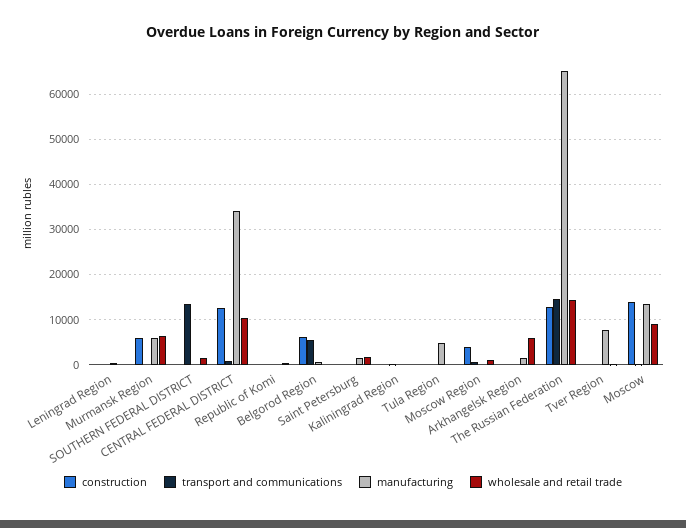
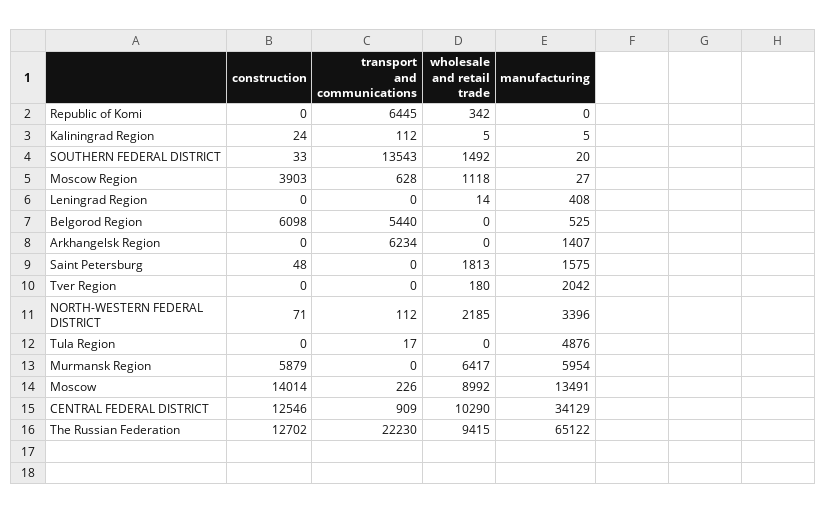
  {
    "construction": {
      "Leningrad Region": 0,
      "Murmansk Region": 5879,
      "SOUTHERN FEDERAL DISTRICT": 33,
      "CENTRAL FEDERAL DISTRICT": 12546,
      "Republic of Komi": 0,
      "Belgorod Region": 6098,
      "Saint Petersburg": 48,
      "Kaliningrad Region": 24,
      "Tula Region": 0,
      "Moscow Region": 3903,
      "Arkhangelsk Region": 0,
      "The Russian Federation": 12702,
      "Tver Region": 0,
-     "Moscow": 14014
+     "Moscow": 14014,
+     "NORTH-WESTERN FEDERAL DISTRICT": 71
    },
    "transport and communications": {
      "Leningrad Region": 0,
      "Murmansk Region": 0,
      "SOUTHERN FEDERAL DISTRICT": 13543,
      "CENTRAL FEDERAL DISTRICT": 909,
-     "Republic of Komi": 0,
+     "Republic of Komi": 6445,
      "Belgorod Region": 5440,
      "Saint Petersburg": 0,
      "Kaliningrad Region": 112,
      "Tula Region": 17,
      "Moscow Region": 628,
-     "Arkhangelsk Region": 0,
+     "Arkhangelsk Region": 6234,
-     "The Russian Federation": 14000,
+     "The Russian Federation": 22230,
      "Tver Region": 0,
-     "Moscow": 226
+     "Moscow": 226,
+     "NORTH-WESTERN FEDERAL DISTRICT": 112
    },
    "manufacturing": {
      "Leningrad Region": 408,
      "Murmansk Region": 5954,
      "SOUTHERN FEDERAL DISTRICT": 20,
      "CENTRAL FEDERAL DISTRICT": 34129,
      "Republic of Komi": 0,
      "Belgorod Region": 525,
      "Saint Petersburg": 1575,
      "Kaliningrad Region": 5,
      "Tula Region": 4876,
      "Moscow Region": 27,
      "Arkhangelsk Region": 1407,
      "The Russian Federation": 65122,
-     "Tver Region": 8000,
+     "Tver Region": 2042,
-     "Moscow": 13491
+     "Moscow": 13491,
+     "NORTH-WESTERN FEDERAL DISTRICT": 3396
    },
    "wholesale and retail trade": {
      "Leningrad Region": 14,
      "Murmansk Region": 6417,
      "SOUTHERN FEDERAL DISTRICT": 1492,
      "CENTRAL FEDERAL DISTRICT": 10290,
      "Republic of Komi": 342,
      "Belgorod Region": 0,
      "Saint Petersburg": 1813,
      "Kaliningrad Region": 5,
      "Tula Region": 0,
      "Moscow Region": 1118,
-     "Arkhangelsk Region": 6000,
+     "Arkhangelsk Region": 0,
-     "The Russian Federation": 14000,
+     "The Russian Federation": 9415,
      "Tver Region": 180,
-     "Moscow": 8992
+     "Moscow": 8992,
+     "NORTH-WESTERN FEDERAL DISTRICT": 2185
    }
  }

